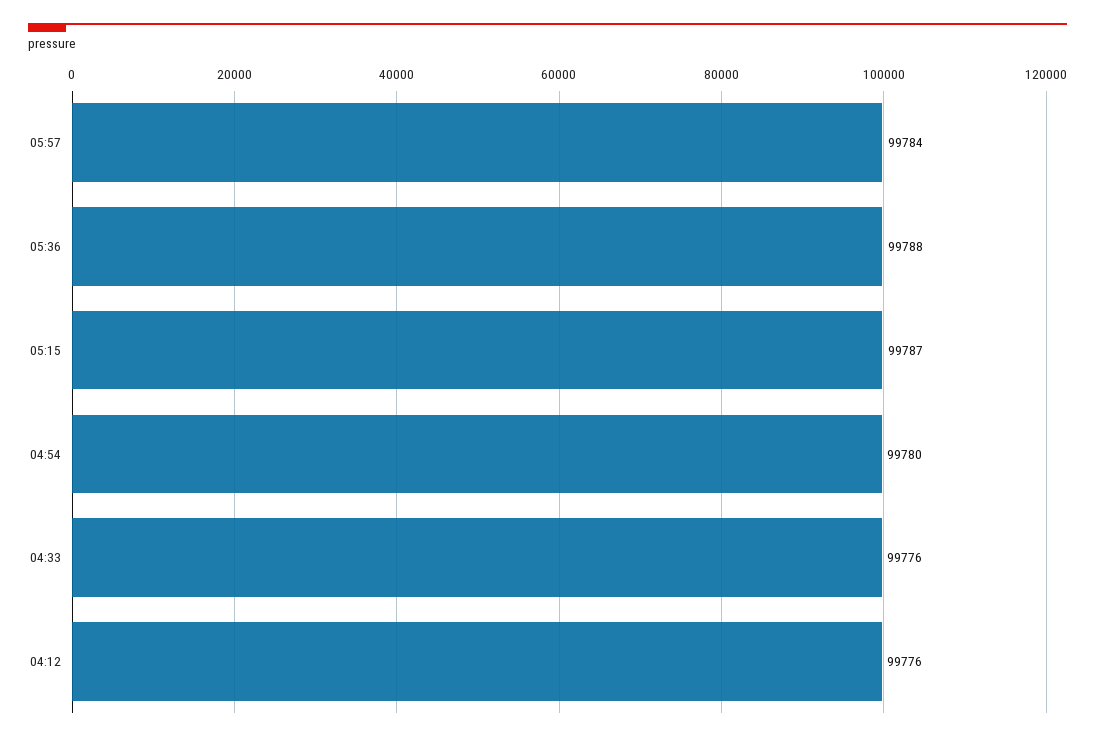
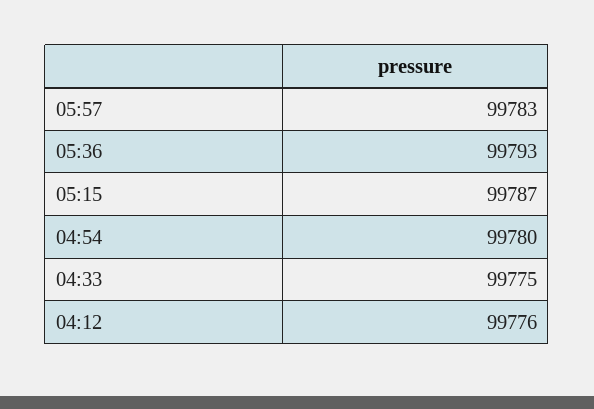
  {
-   "05:57": 99784,
+   "05:57": 99783,
-   "05:36": 99788,
+   "05:36": 99793,
    "05:15": 99787,
    "04:54": 99780,
-   "04:33": 99776,
+   "04:33": 99775,
    "04:12": 99776
  }

